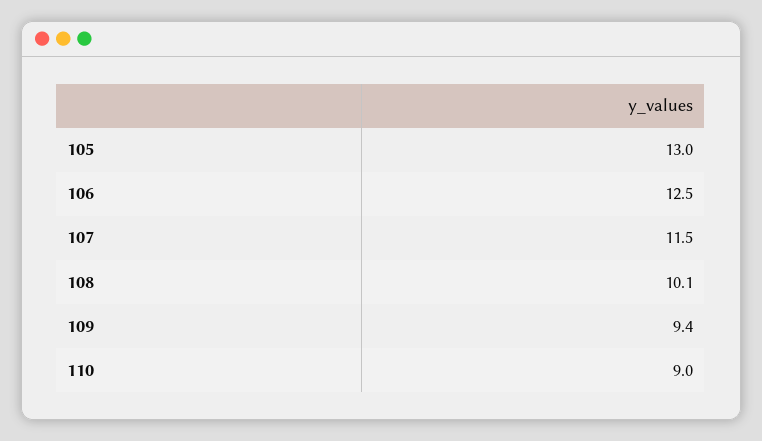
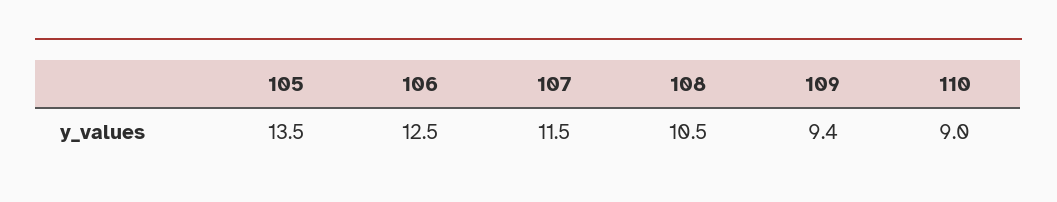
  {
-   "105": 13,
+   "105": 13.5,
    "106": 12.5,
    "107": 11.5,
-   "108": 10.1,
+   "108": 10.5,
    "109": 9.4,
    "110": 9
  }

